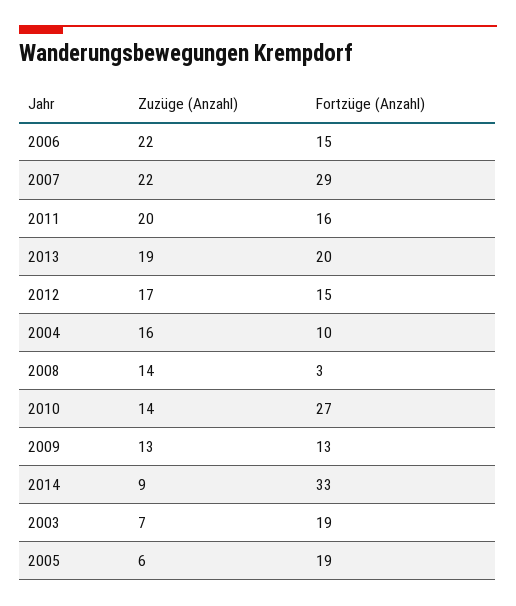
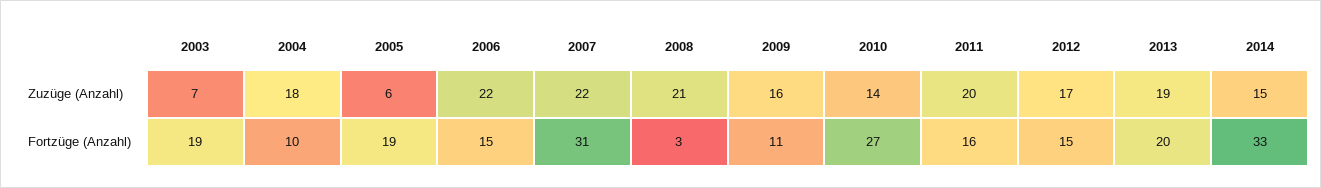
  {
    "Zuzüge (Anzahl)": {
      "2006": 22,
      "2007": 22,
      "2011": 20,
      "2013": 19,
      "2012": 17,
-     "2004": 16,
+     "2004": 18,
-     "2008": 14,
+     "2008": 21,
      "2010": 14,
-     "2009": 13,
+     "2009": 16,
-     "2014": 9,
+     "2014": 15,
      "2003": 7,
      "2005": 6
    },
    "Fortzüge (Anzahl)": {
      "2006": 15,
-     "2007": 29,
+     "2007": 31,
      "2011": 16,
      "2013": 20,
      "2012": 15,
      "2004": 10,
      "2008": 3,
      "2010": 27,
-     "2009": 13,
+     "2009": 11,
      "2014": 33,
      "2003": 19,
      "2005": 19
    }
  }

